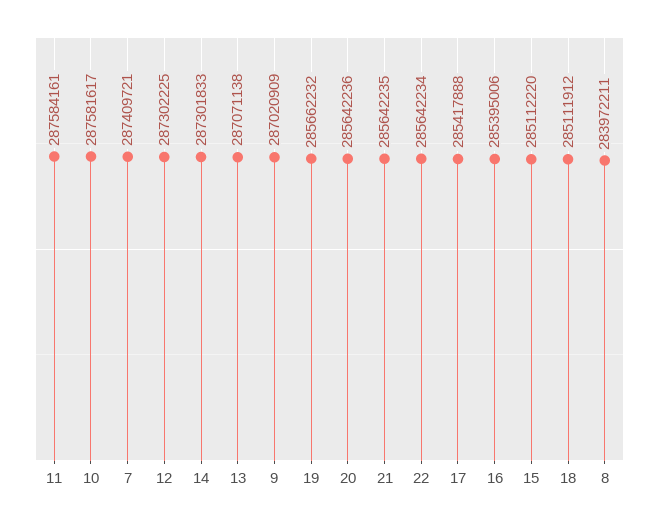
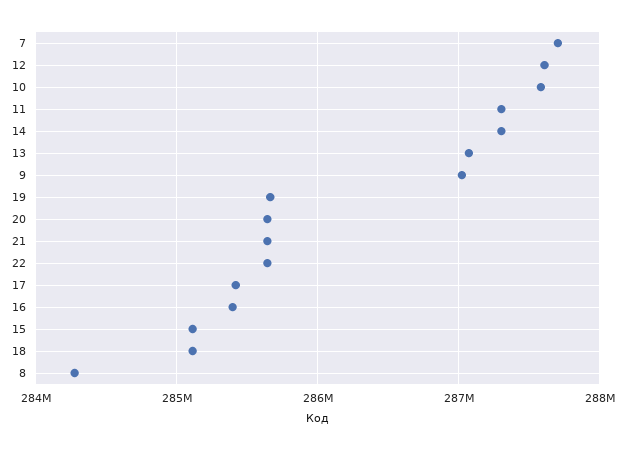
  {
-   "11": 287584161,
+   "11": 287300000,
    "10": 287581617,
-   "7": 287409721,
+   "7": 287700000,
-   "12": 287302225,
+   "12": 287600000,
    "14": 287301833,
    "13": 287071138,
    "9": 287020909,
    "19": 285662232,
    "20": 285642236,
    "21": 285642235,
    "22": 285642234,
    "17": 285417888,
    "16": 285395006,
    "15": 285112220,
    "18": 285111912,
-   "8": 283972211
+   "8": 284300000
  }

